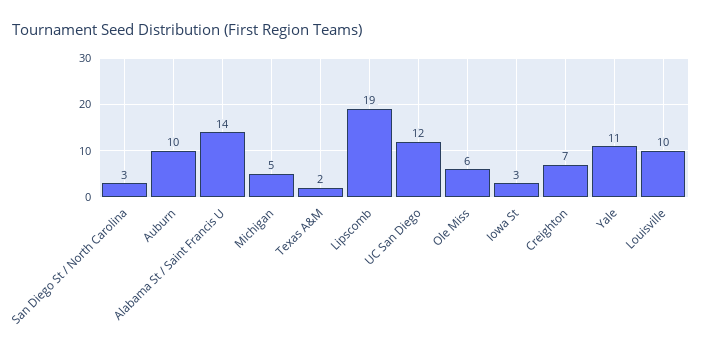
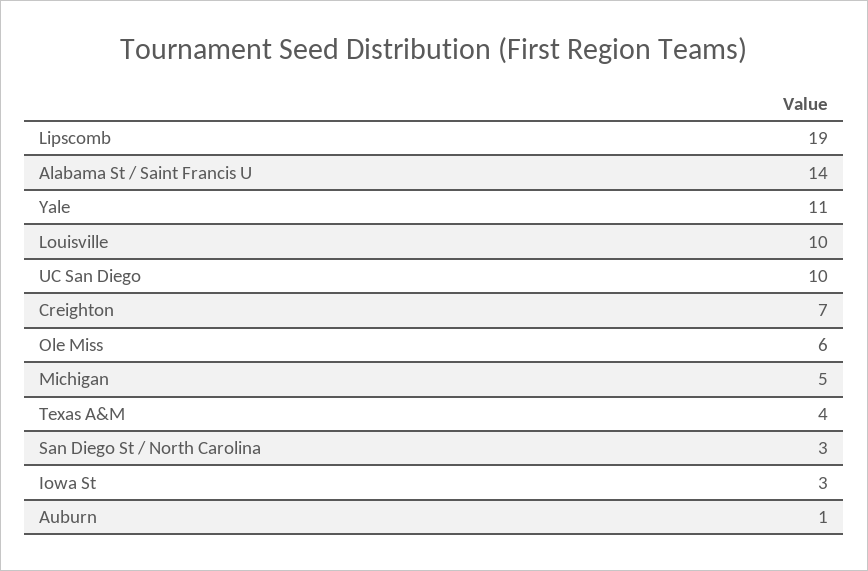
  {
    "San Diego St / North Carolina": 3,
-   "Auburn": 10,
+   "Auburn": 1,
    "Alabama St / Saint Francis U": 14,
    "Michigan": 5,
-   "Texas A&M": 2,
+   "Texas A&M": 4,
    "Lipscomb": 19,
-   "UC San Diego": 12,
+   "UC San Diego": 10,
    "Ole Miss": 6,
    "Iowa St": 3,
    "Creighton": 7,
    "Yale": 11,
    "Louisville": 10
  }

